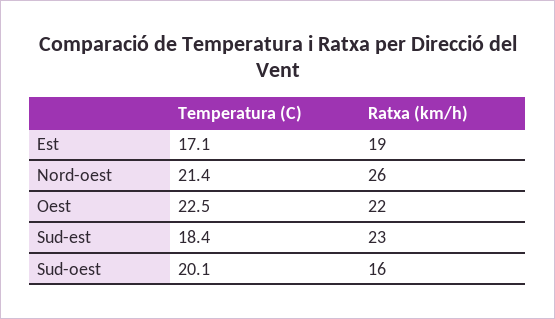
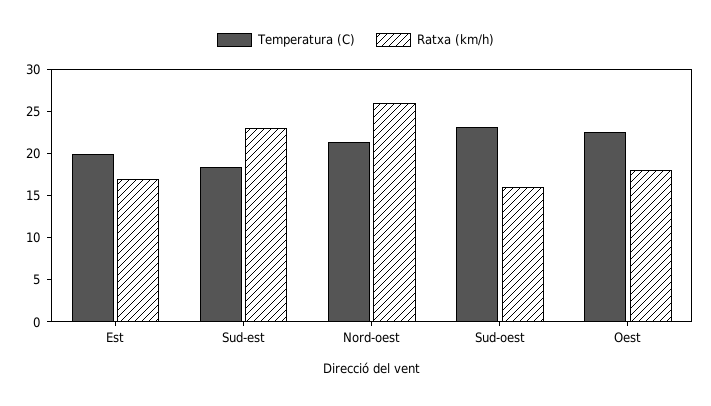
  {
    "Temperatura (C)": {
-     "Est": 17.1,
+     "Est": 20,
      "Nord-oest": 21.4,
      "Oest": 22.5,
      "Sud-est": 18.4,
-     "Sud-oest": 20.1
+     "Sud-oest": 23
    },
    "Ratxa (km/h)": {
-     "Est": 19,
+     "Est": 17,
      "Nord-oest": 26,
-     "Oest": 22,
+     "Oest": 18,
      "Sud-est": 23,
      "Sud-oest": 16
    }
  }

